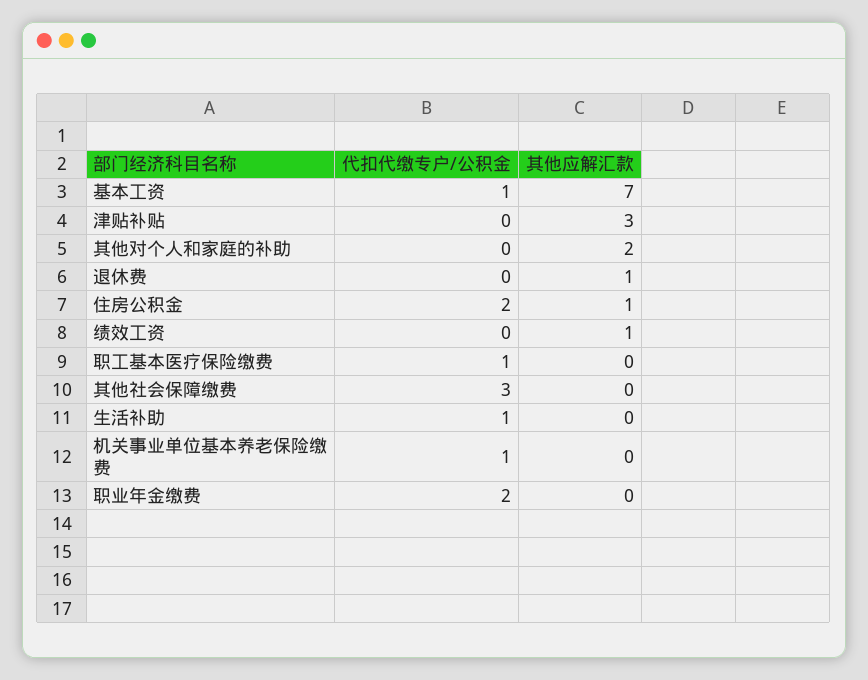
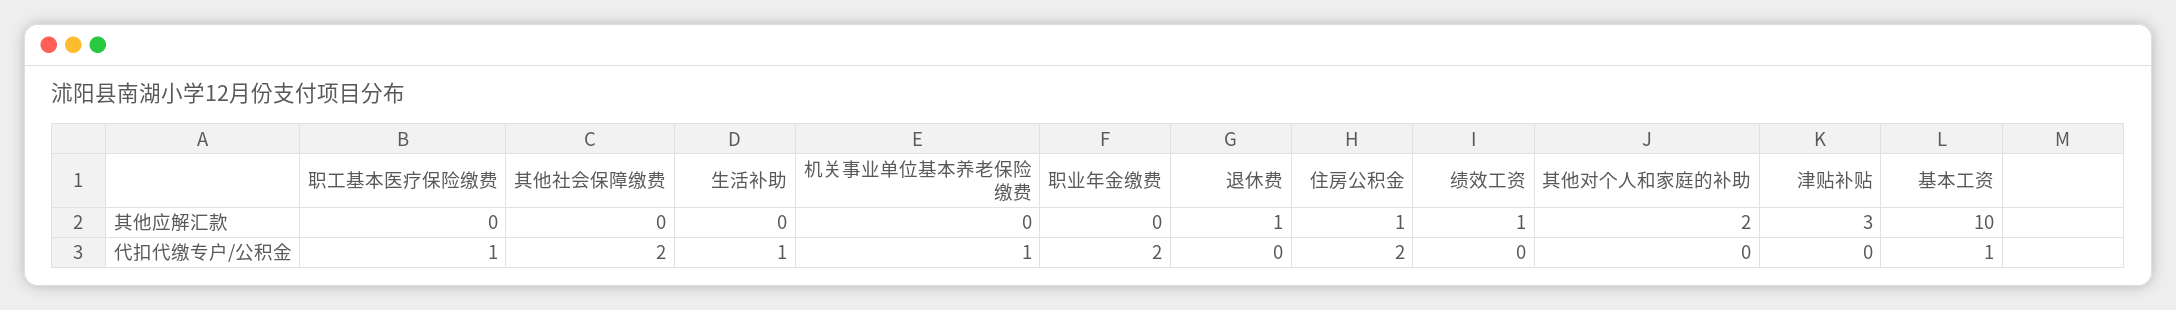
  {
    "代扣代缴专户/公积金": {
      "基本工资": 1,
      "津贴补贴": 0,
      "其他对个人和家庭的补助": 0,
      "退休费": 0,
      "住房公积金": 2,
      "绩效工资": 0,
      "职工基本医疗保险缴费": 1,
-     "其他社会保障缴费": 3,
+     "其他社会保障缴费": 2,
      "生活补助": 1,
      "机关事业单位基本养老保险缴费": 1,
      "职业年金缴费": 2
    },
    "其他应解汇款": {
-     "基本工资": 7,
+     "基本工资": 10,
      "津贴补贴": 3,
      "其他对个人和家庭的补助": 2,
      "退休费": 1,
      "住房公积金": 1,
      "绩效工资": 1,
      "职工基本医疗保险缴费": 0,
      "其他社会保障缴费": 0,
      "生活补助": 0,
      "机关事业单位基本养老保险缴费": 0,
      "职业年金缴费": 0
    }
  }

